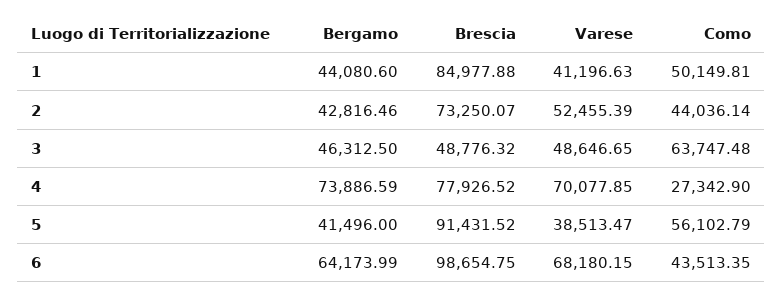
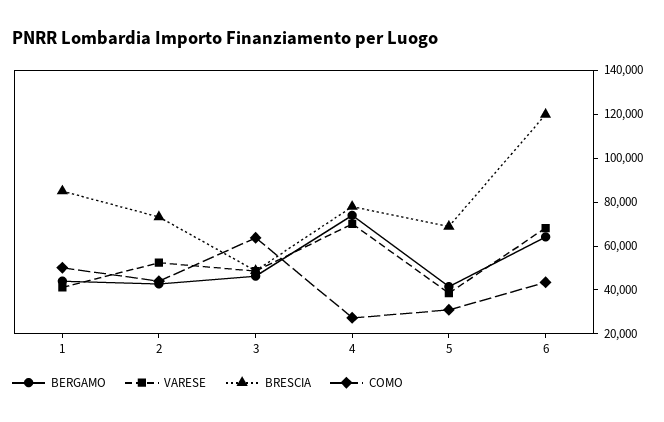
  {
    "Bergamo": {
      "1": 44080.6,
      "2": 42816.46,
      "3": 46312.5,
      "4": 73886.59,
      "5": 41496,
      "6": 64173.99
    },
    "Brescia": {
      "1": 84977.88,
      "2": 73250.07,
      "3": 48776.32,
      "4": 77926.52,
-     "5": 91431.52,
+     "5": 70000,
-     "6": 98654.75
+     "6": 120000
    },
    "Varese": {
      "1": 41196.63,
      "2": 52455.39,
      "3": 48646.65,
      "4": 70077.85,
      "5": 38513.47,
      "6": 68180.15
    },
    "Como": {
      "1": 50149.81,
      "2": 44036.14,
      "3": 63747.48,
      "4": 27342.9,
-     "5": 56102.79,
+     "5": 30000,
      "6": 43513.35
    }
  }

